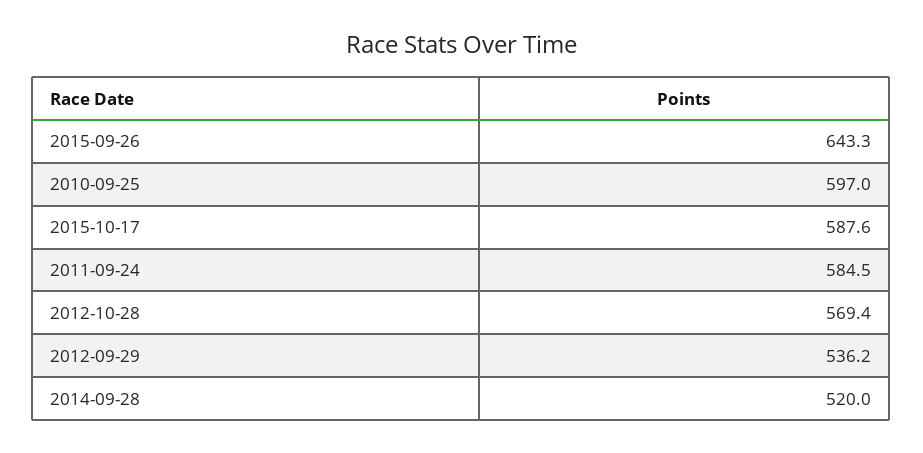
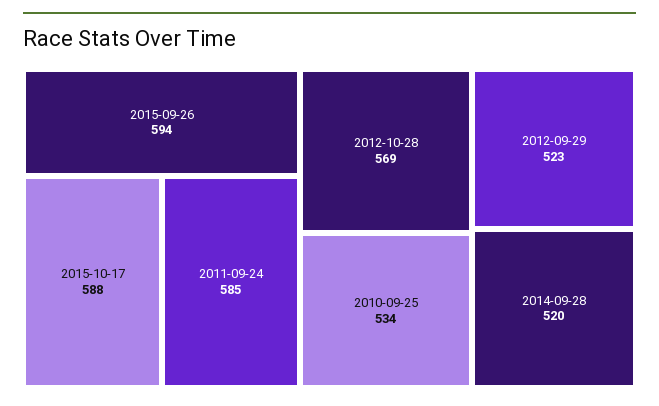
  {
-   "2015-09-26": 643.3,
+   "2015-09-26": 594,
-   "2010-09-25": 597,
+   "2010-09-25": 534,
    "2015-10-17": 587.6,
    "2011-09-24": 584.5,
    "2012-10-28": 569.4,
-   "2012-09-29": 536.2,
+   "2012-09-29": 523,
    "2014-09-28": 520
  }

